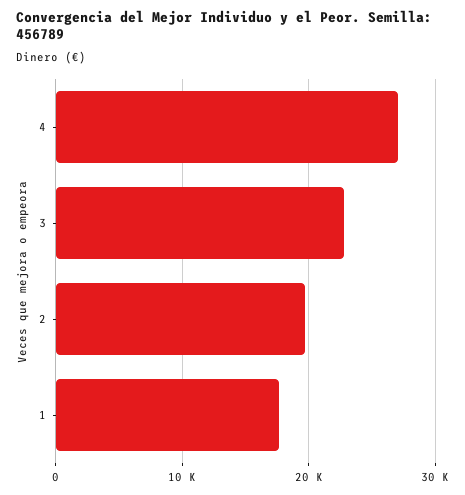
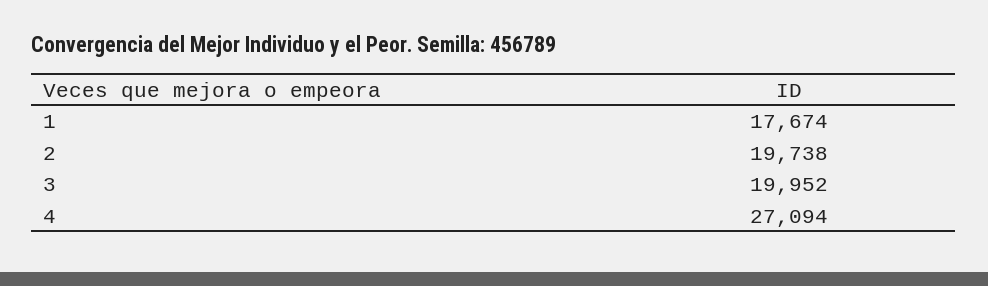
  {
    "4": 27094,
-   "3": 23000,
+   "3": 19952,
    "2": 19738,
    "1": 17674
  }

